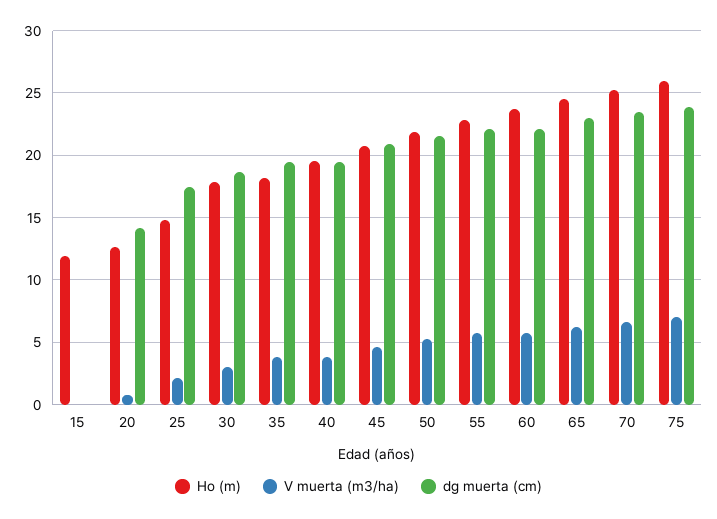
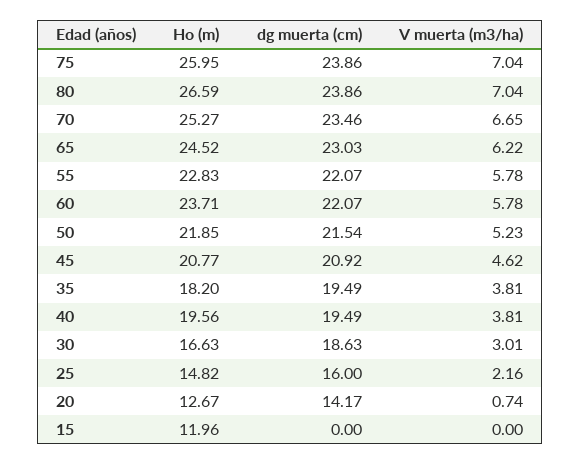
  {
    "Ho (m)": {
      "15": 11.96,
      "20": 12.67,
      "25": 14.82,
-     "30": 18,
+     "30": 16.63,
      "35": 18.2,
      "40": 19.56,
      "45": 20.77,
      "50": 21.85,
      "55": 22.83,
      "60": 23.71,
      "65": 24.52,
      "70": 25.27,
-     "75": 25.95
+     "75": 25.95,
+     "80": 26.59
    },
    "V muerta (m3/ha)": {
      "15": 0,
      "20": 0.74,
      "25": 2.16,
      "30": 3.01,
      "35": 3.81,
      "40": 3.81,
      "45": 4.62,
      "50": 5.23,
      "55": 5.78,
      "60": 5.78,
      "65": 6.22,
      "70": 6.65,
-     "75": 7.04
+     "75": 7.04,
+     "80": 7.04
    },
    "dg muerta (cm)": {
      "15": 0,
      "20": 14.17,
-     "25": 17.5,
+     "25": 16,
      "30": 18.63,
      "35": 19.49,
      "40": 19.49,
      "45": 20.92,
      "50": 21.54,
      "55": 22.07,
      "60": 22.07,
      "65": 23.03,
      "70": 23.46,
-     "75": 23.86
+     "75": 23.86,
+     "80": 23.86
    }
  }

